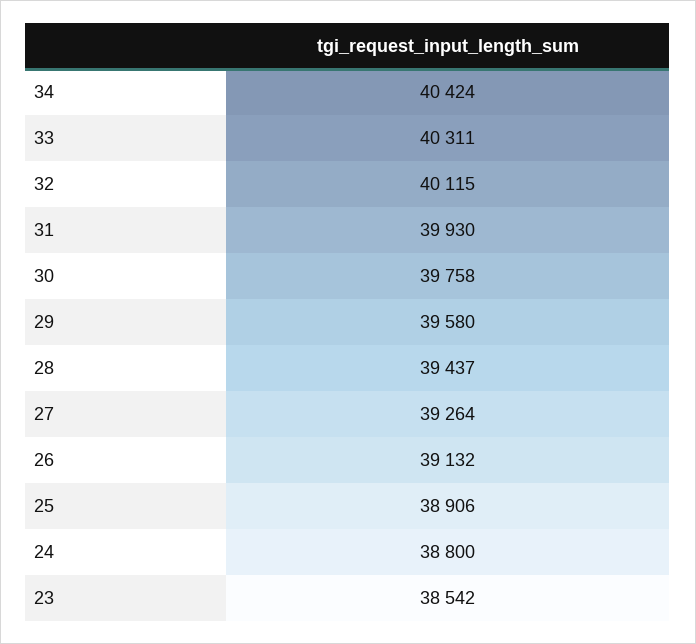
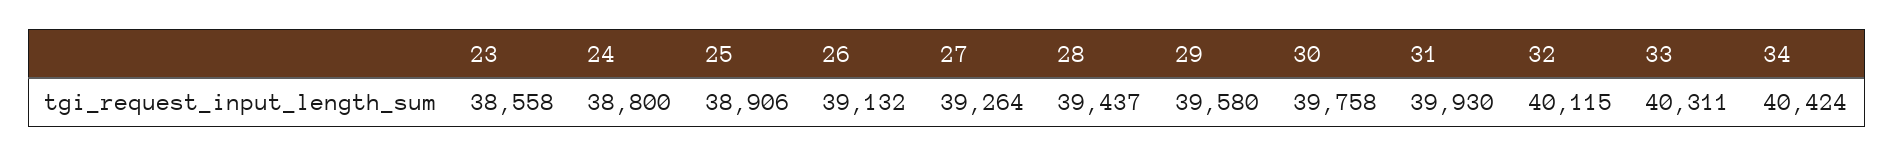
  {
    "34": 40424,
    "33": 40311,
    "32": 40115,
    "31": 39930,
    "30": 39758,
    "29": 39580,
    "28": 39437,
    "27": 39264,
    "26": 39132,
    "25": 38906,
    "24": 38800,
-   "23": 38542
+   "23": 38558
  }

